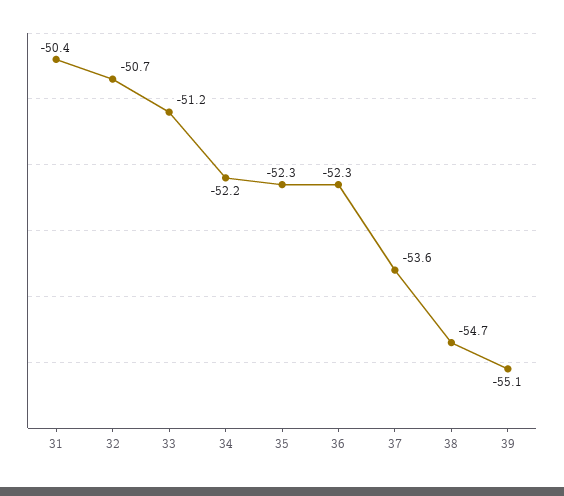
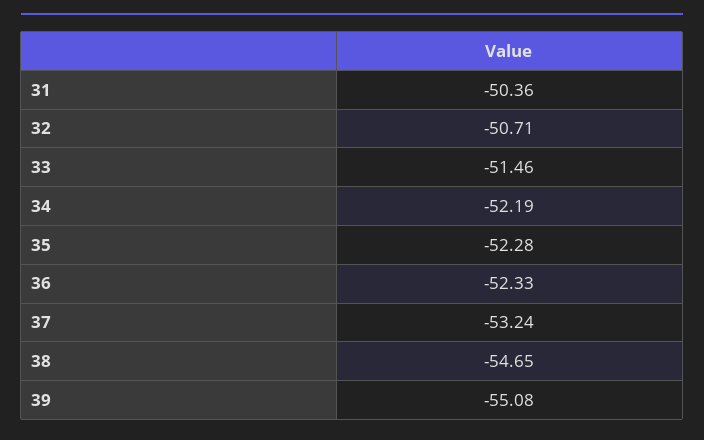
  {
    "31": -50.36,
    "32": -50.71,
-   "33": -51.2,
+   "33": -51.46,
    "34": -52.19,
    "35": -52.28,
    "36": -52.33,
-   "37": -53.6,
+   "37": -53.24,
    "38": -54.65,
    "39": -55.08
  }

